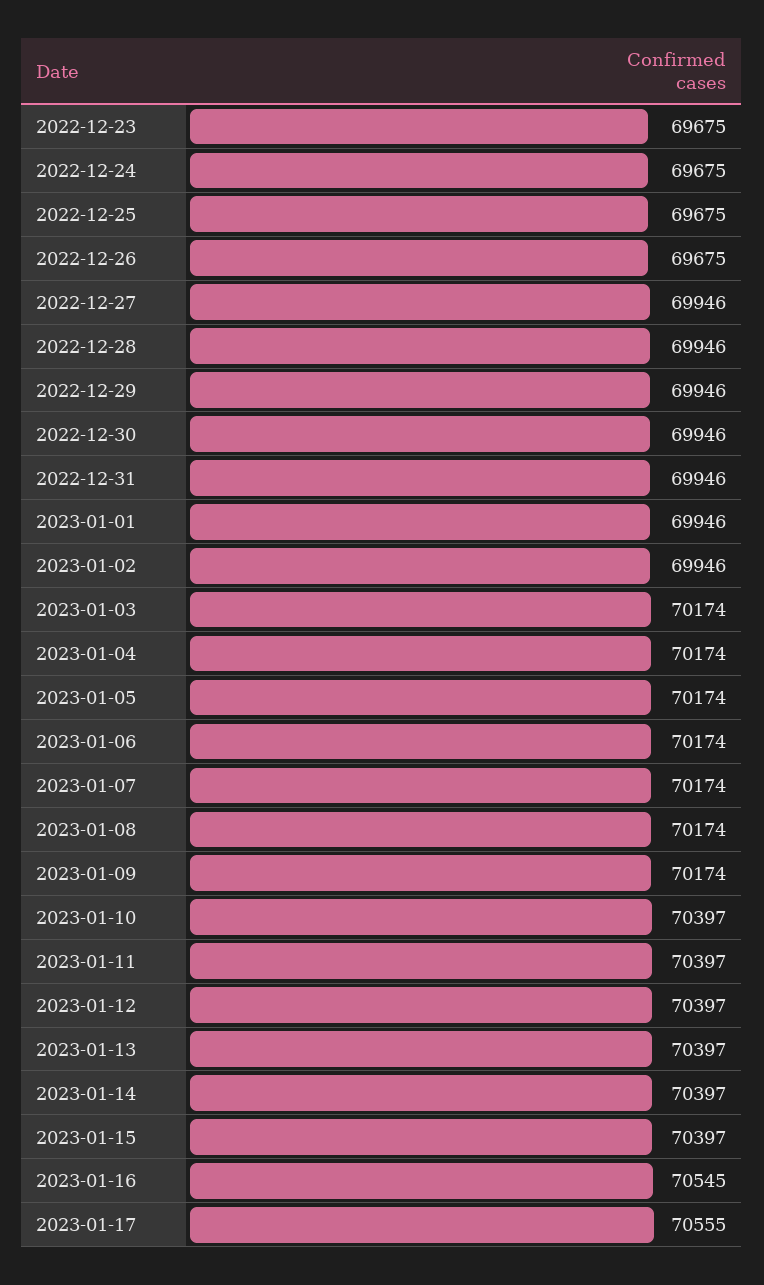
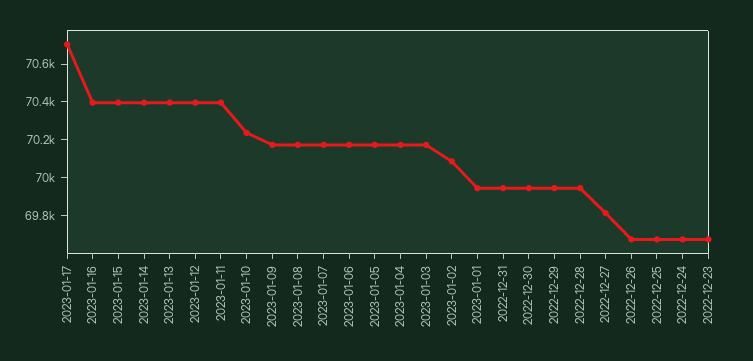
  {
    "2022-12-23": 69675,
    "2022-12-24": 69675,
    "2022-12-25": 69675,
    "2022-12-26": 69675,
-   "2022-12-27": 69946,
+   "2022-12-27": 69800,
    "2022-12-28": 69946,
    "2022-12-29": 69946,
    "2022-12-30": 69946,
    "2022-12-31": 69946,
    "2023-01-01": 69946,
-   "2023-01-02": 69946,
+   "2023-01-02": 70100,
    "2023-01-03": 70174,
    "2023-01-04": 70174,
    "2023-01-05": 70174,
    "2023-01-06": 70174,
    "2023-01-07": 70174,
    "2023-01-08": 70174,
    "2023-01-09": 70174,
-   "2023-01-10": 70397,
+   "2023-01-10": 70250,
    "2023-01-11": 70397,
    "2023-01-12": 70397,
    "2023-01-13": 70397,
    "2023-01-14": 70397,
    "2023-01-15": 70397,
-   "2023-01-16": 70545,
+   "2023-01-16": 70400,
-   "2023-01-17": 70555
+   "2023-01-17": 70700
  }

